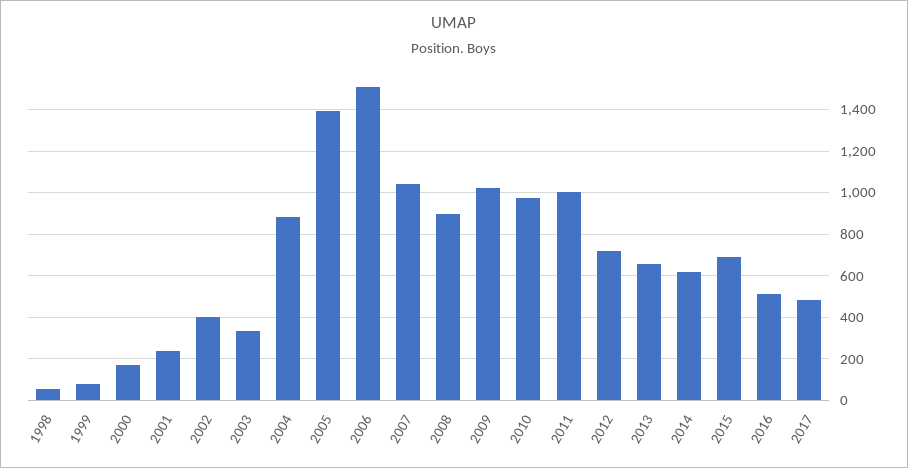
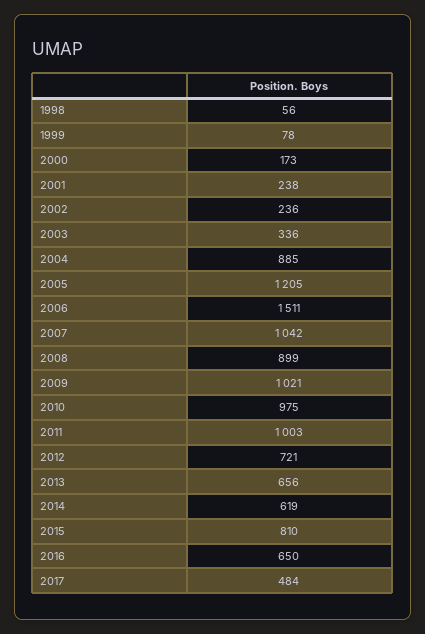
  {
    "1998": 56,
    "1999": 78,
    "2000": 173,
    "2001": 238,
-   "2002": 400,
+   "2002": 236,
    "2003": 336,
    "2004": 885,
-   "2005": 1400,
+   "2005": 1205,
    "2006": 1511,
    "2007": 1042,
    "2008": 899,
    "2009": 1021,
    "2010": 975,
    "2011": 1003,
    "2012": 721,
    "2013": 656,
    "2014": 619,
-   "2015": 700,
+   "2015": 810,
-   "2016": 500,
+   "2016": 650,
    "2017": 484
  }

